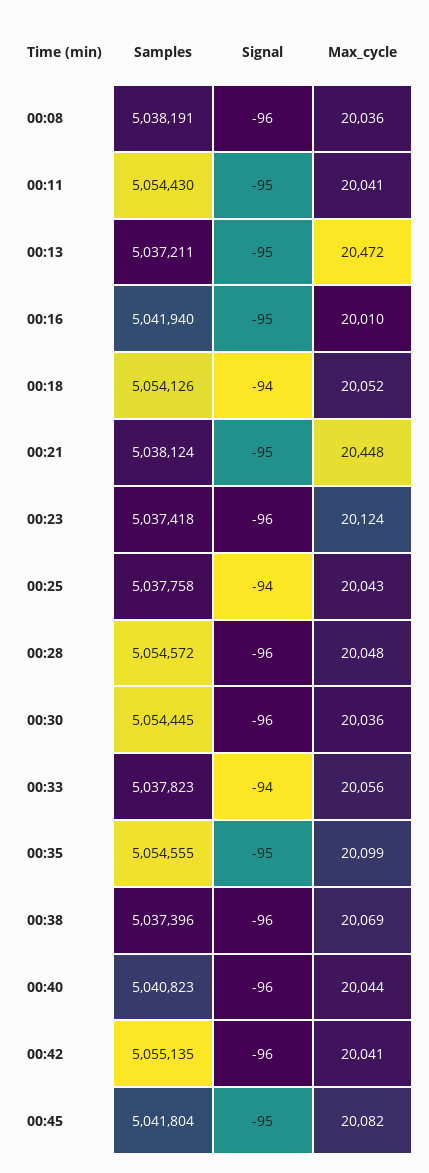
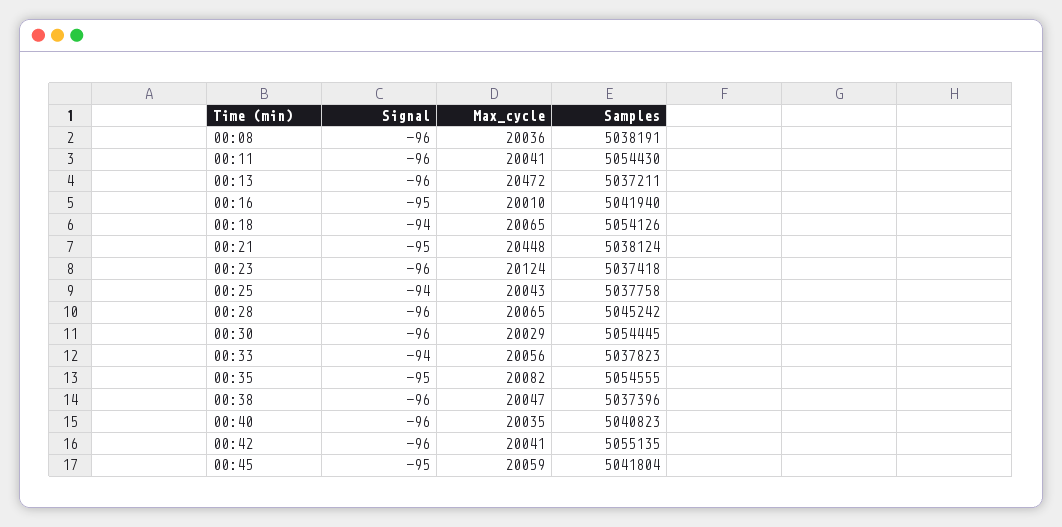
  {
    "Samples": {
      "00:08": 5038191,
      "00:11": 5054430,
      "00:13": 5037211,
      "00:16": 5041940,
      "00:18": 5054126,
      "00:21": 5038124,
      "00:23": 5037418,
      "00:25": 5037758,
-     "00:28": 5054572,
+     "00:28": 5045242,
      "00:30": 5054445,
      "00:33": 5037823,
      "00:35": 5054555,
      "00:38": 5037396,
      "00:40": 5040823,
      "00:42": 5055135,
      "00:45": 5041804
    },
    "Signal": {
      "00:08": -96,
-     "00:11": -95,
+     "00:11": -96,
-     "00:13": -95,
+     "00:13": -96,
      "00:16": -95,
      "00:18": -94,
      "00:21": -95,
      "00:23": -96,
      "00:25": -94,
      "00:28": -96,
      "00:30": -96,
      "00:33": -94,
      "00:35": -95,
      "00:38": -96,
      "00:40": -96,
      "00:42": -96,
      "00:45": -95
    },
    "Max_cycle": {
      "00:08": 20036,
      "00:11": 20041,
      "00:13": 20472,
      "00:16": 20010,
-     "00:18": 20052,
+     "00:18": 20065,
      "00:21": 20448,
      "00:23": 20124,
      "00:25": 20043,
-     "00:28": 20048,
+     "00:28": 20065,
-     "00:30": 20036,
+     "00:30": 20029,
      "00:33": 20056,
-     "00:35": 20099,
+     "00:35": 20082,
-     "00:38": 20069,
+     "00:38": 20047,
-     "00:40": 20044,
+     "00:40": 20035,
      "00:42": 20041,
-     "00:45": 20082
+     "00:45": 20059
    }
  }

